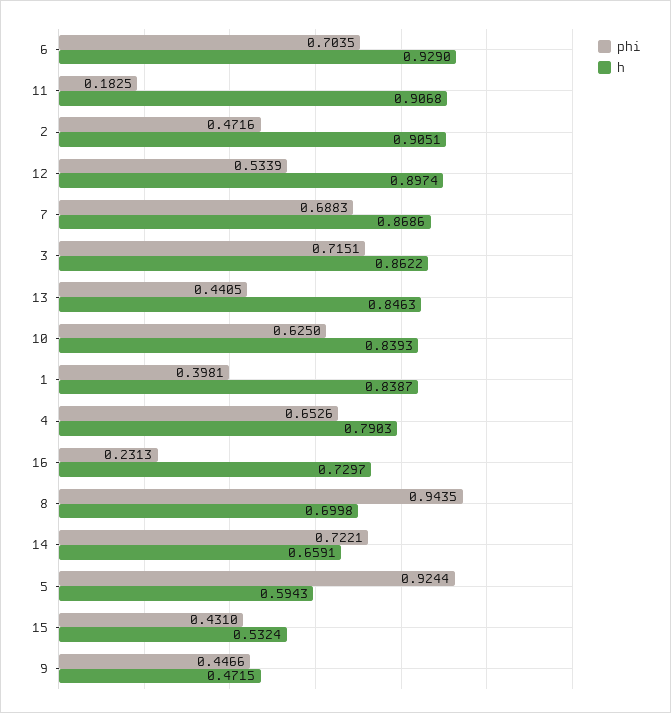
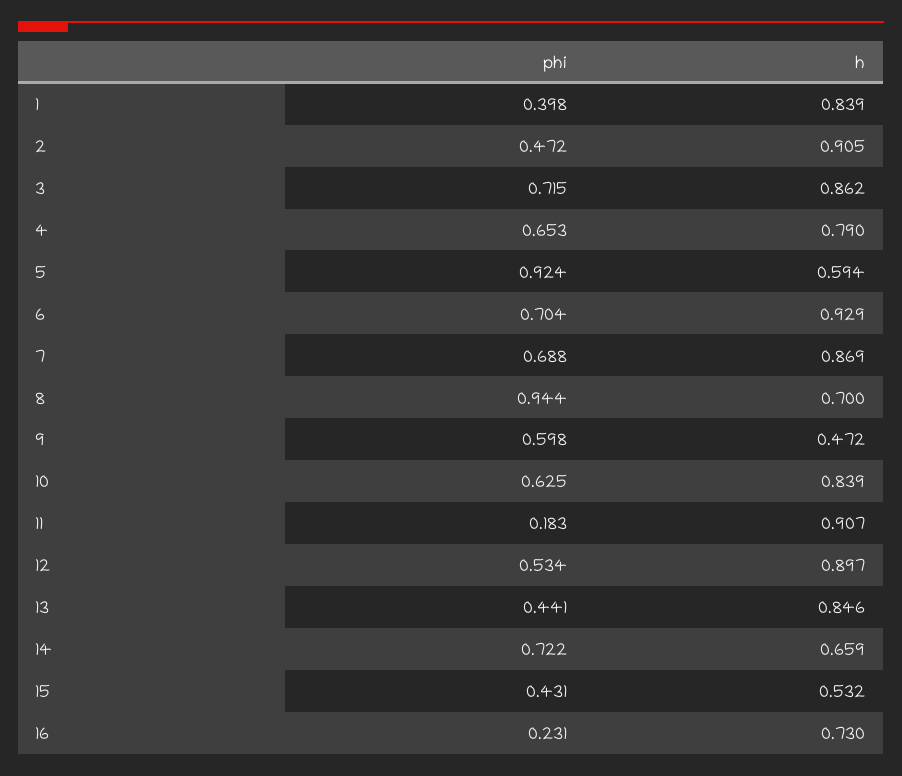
  {
    "phi": {
      "6": 0.7035,
      "11": 0.1825,
      "2": 0.4716,
      "12": 0.5339,
      "7": 0.6883,
      "3": 0.7151,
      "13": 0.4405,
      "10": 0.625,
      "1": 0.3981,
      "4": 0.6526,
      "16": 0.2313,
      "8": 0.9435,
      "14": 0.7221,
      "5": 0.9244,
      "15": 0.431,
-     "9": 0.4466
+     "9": 0.598
    },
    "h": {
      "6": 0.929,
      "11": 0.9068,
      "2": 0.9051,
      "12": 0.8974,
      "7": 0.8686,
      "3": 0.8622,
      "13": 0.8463,
      "10": 0.8393,
      "1": 0.8387,
      "4": 0.7903,
      "16": 0.7297,
      "8": 0.6998,
      "14": 0.6591,
      "5": 0.5943,
      "15": 0.5324,
      "9": 0.4715
    }
  }

